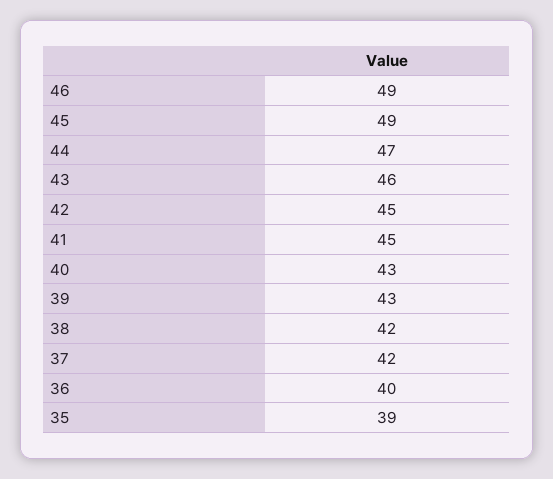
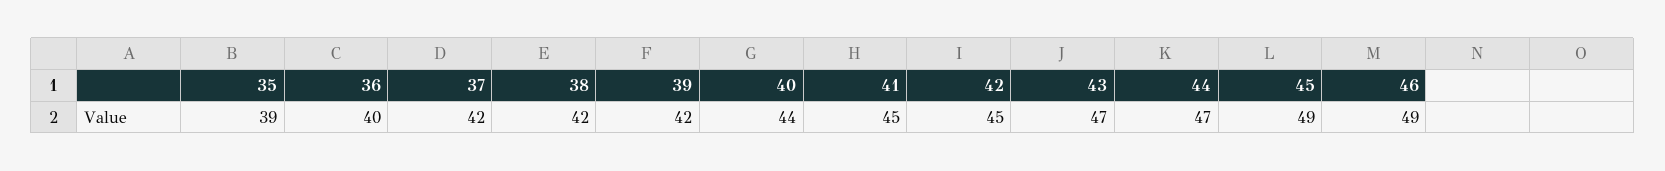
  {
    "46": 49,
    "45": 49,
    "44": 47,
-   "43": 46,
+   "43": 47,
    "42": 45,
    "41": 45,
-   "40": 43,
+   "40": 44,
-   "39": 43,
+   "39": 42,
    "38": 42,
    "37": 42,
    "36": 40,
    "35": 39
  }

